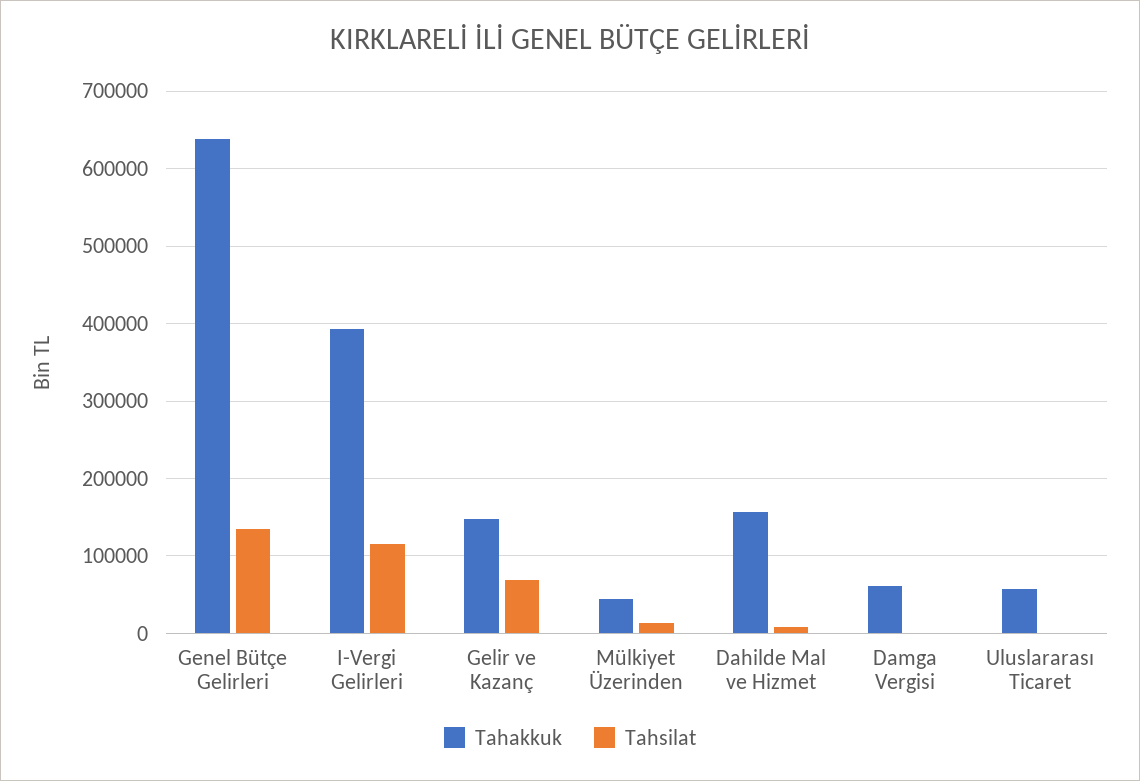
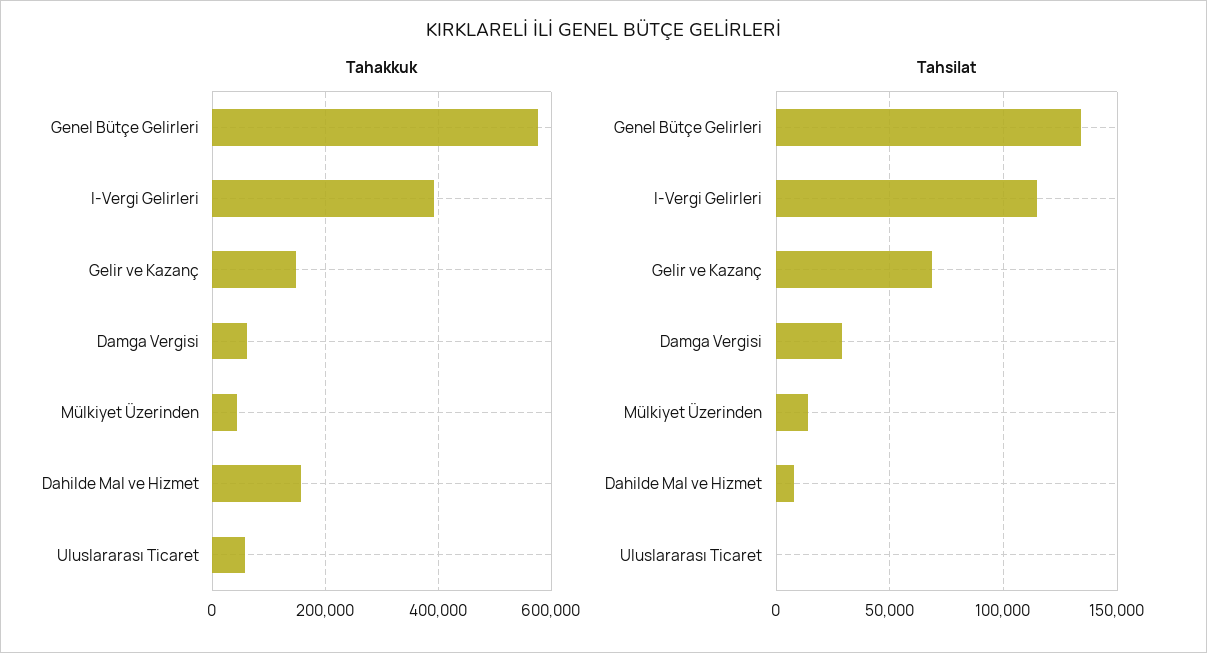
  {
    "Tahakkuk": {
-     "Genel Bütçe Gelirleri": 640000,
+     "Genel Bütçe Gelirleri": 580000,
      "I-Vergi Gelirleri": 390000,
      "Gelir ve Kazanç": 150000,
      "Mülkiyet Üzerinden": 40000,
      "Dahilde Mal ve Hizmet": 160000,
      "Damga Vergisi": 60000,
      "Uluslararası Ticaret": 60000
    },
    "Tahsilat": {
      "Genel Bütçe Gelirleri": 135000,
      "I-Vergi Gelirleri": 115000,
      "Gelir ve Kazanç": 70000,
      "Mülkiyet Üzerinden": 15000,
      "Dahilde Mal ve Hizmet": 10000,
-     "Damga Vergisi": 0,
+     "Damga Vergisi": 30000,
      "Uluslararası Ticaret": 0
    }
  }

